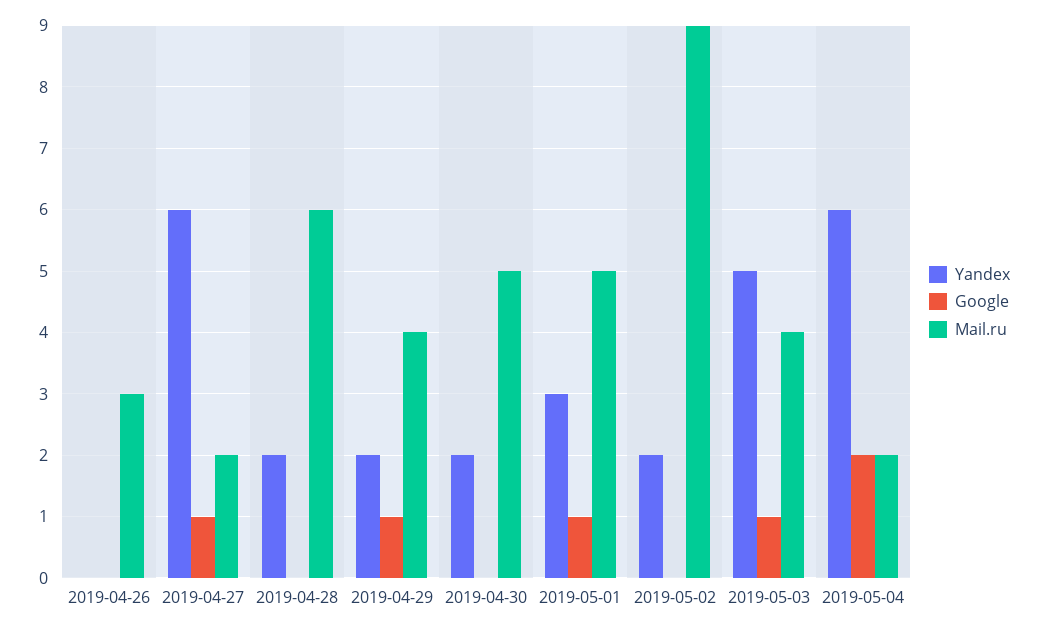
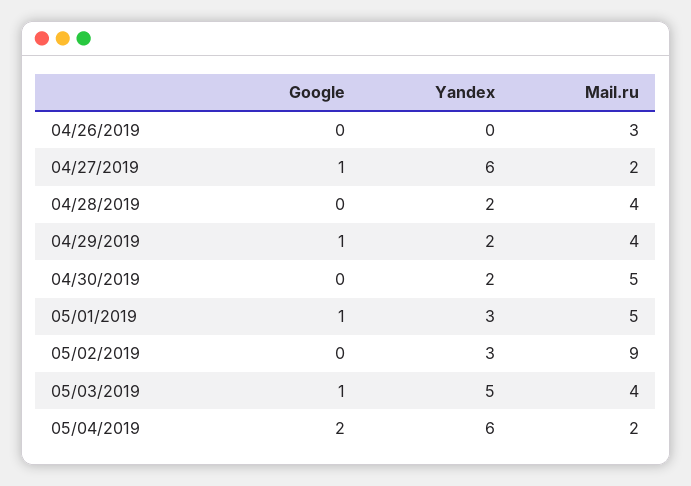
  {
    "Yandex": {
      "2019-04-26": 0,
      "2019-04-27": 6,
      "2019-04-28": 2,
      "2019-04-29": 2,
      "2019-04-30": 2,
      "2019-05-01": 3,
-     "2019-05-02": 2,
+     "2019-05-02": 3,
      "2019-05-03": 5,
      "2019-05-04": 6
    },
    "Google": {
      "2019-04-26": 0,
      "2019-04-27": 1,
      "2019-04-28": 0,
      "2019-04-29": 1,
      "2019-04-30": 0,
      "2019-05-01": 1,
      "2019-05-02": 0,
      "2019-05-03": 1,
      "2019-05-04": 2
    },
    "Mail.ru": {
      "2019-04-26": 3,
      "2019-04-27": 2,
-     "2019-04-28": 6,
+     "2019-04-28": 4,
      "2019-04-29": 4,
      "2019-04-30": 5,
      "2019-05-01": 5,
      "2019-05-02": 9,
      "2019-05-03": 4,
      "2019-05-04": 2
    }
  }

